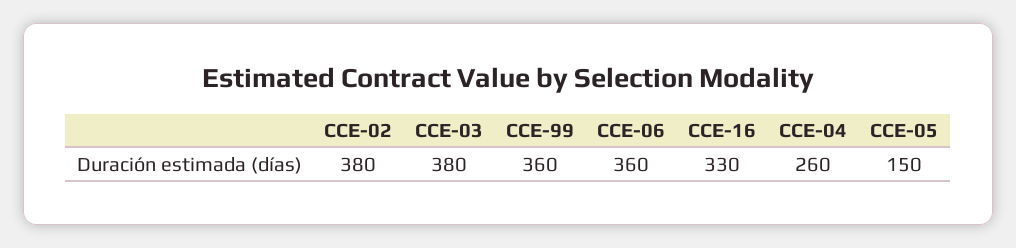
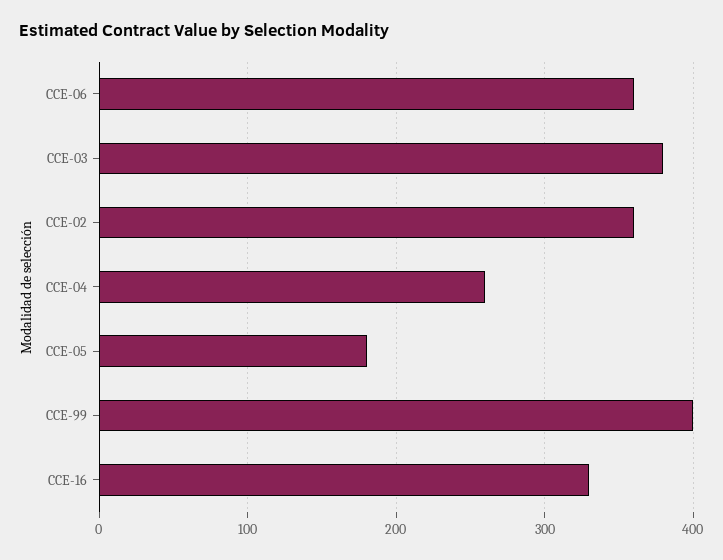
  {
-   "CCE-02": 380,
+   "CCE-02": 360,
    "CCE-03": 380,
-   "CCE-99": 360,
+   "CCE-99": 400,
    "CCE-06": 360,
    "CCE-16": 330,
    "CCE-04": 260,
-   "CCE-05": 150
+   "CCE-05": 180
  }

